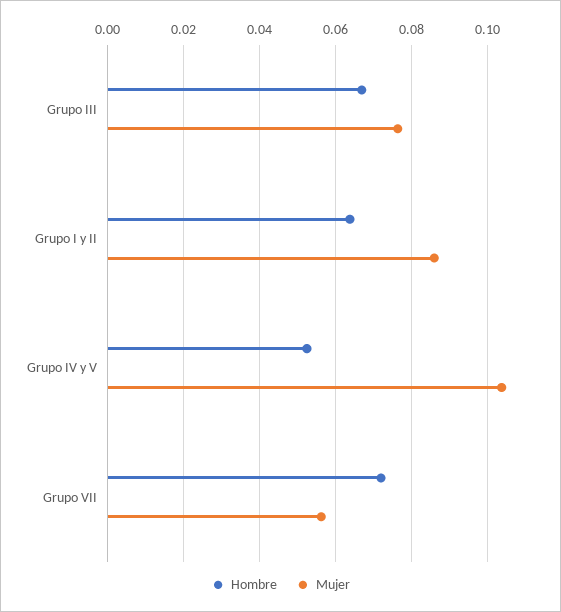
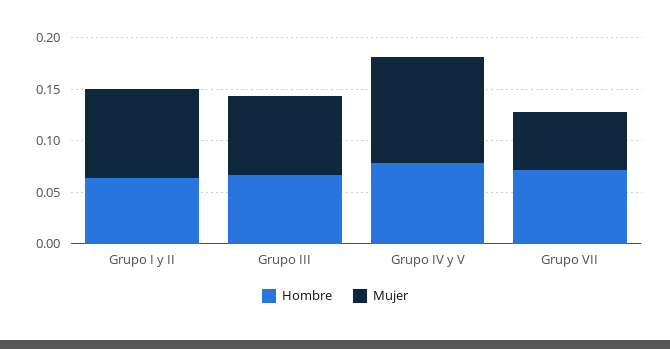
  {
    "Hombre": {
      "Grupo III": 0.066,
      "Grupo I y II": 0.064,
-     "Grupo IV y V": 0.052,
+     "Grupo IV y V": 0.08,
      "Grupo VII": 0.072
    },
    "Mujer": {
      "Grupo III": 0.076,
      "Grupo I y II": 0.086,
      "Grupo IV y V": 0.104,
      "Grupo VII": 0.056
    }
  }

